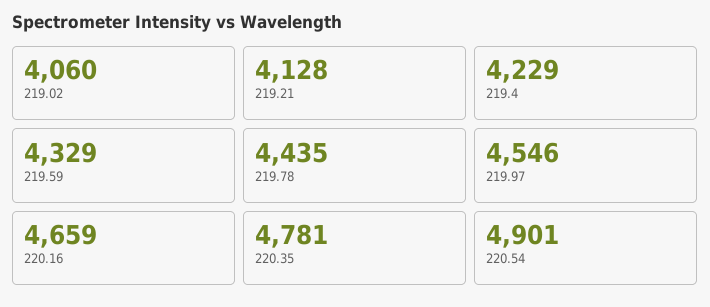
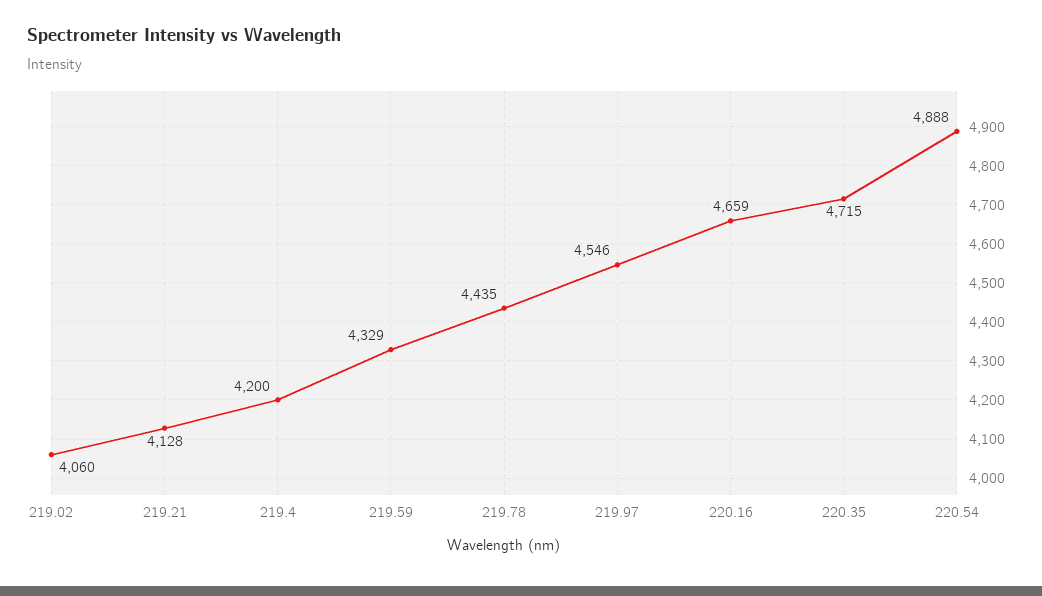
  {
    "219.02": 4060,
    "219.21": 4128,
-   "219.4": 4229,
+   "219.4": 4200,
    "219.59": 4329,
    "219.78": 4435,
    "219.97": 4546,
    "220.16": 4659,
-   "220.35": 4781,
+   "220.35": 4715,
-   "220.54": 4901
+   "220.54": 4888
  }

